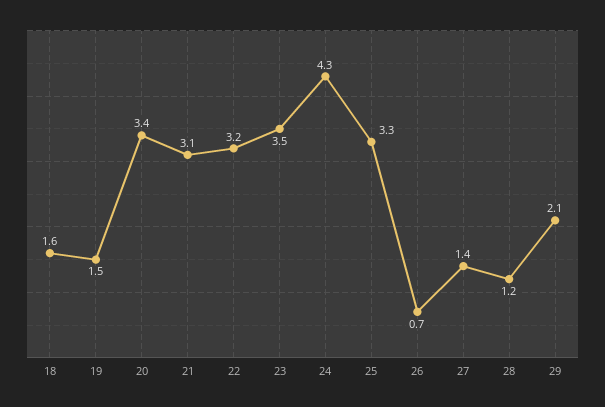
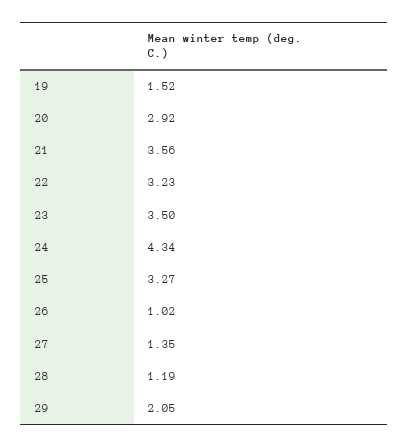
  {
-   "18": 1.6,
    "19": 1.52,
-   "20": 3.4,
+   "20": 2.92,
-   "21": 3.1,
+   "21": 3.56,
    "22": 3.23,
    "23": 3.5,
    "24": 4.34,
    "25": 3.27,
-   "26": 0.7,
+   "26": 1.02,
    "27": 1.35,
    "28": 1.19,
    "29": 2.05
  }

